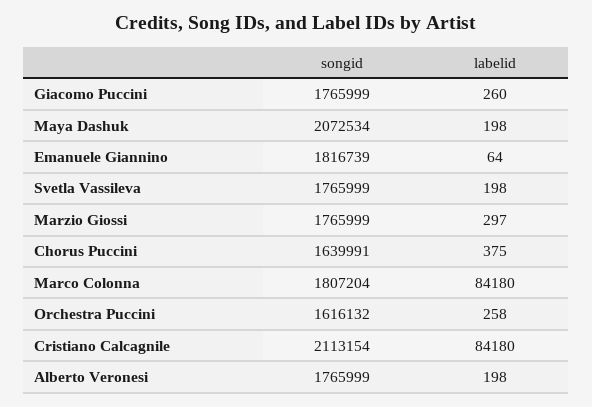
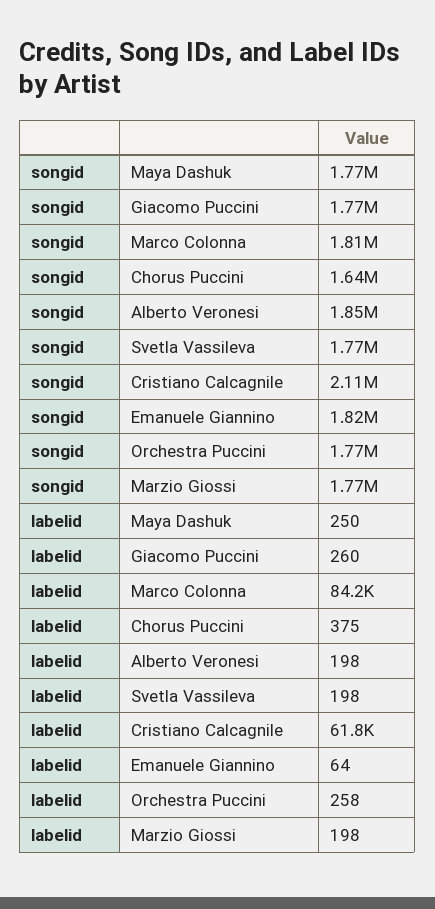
  {
    "songid": {
      "Giacomo Puccini": 1765999,
-     "Maya Dashuk": 2072534,
+     "Maya Dashuk": 1770000,
      "Emanuele Giannino": 1816739,
      "Svetla Vassileva": 1765999,
      "Marzio Giossi": 1765999,
      "Chorus Puccini": 1639991,
      "Marco Colonna": 1807204,
-     "Orchestra Puccini": 1616132,
+     "Orchestra Puccini": 1770000,
      "Cristiano Calcagnile": 2113154,
-     "Alberto Veronesi": 1765999
+     "Alberto Veronesi": 1850000
    },
    "labelid": {
      "Giacomo Puccini": 260,
-     "Maya Dashuk": 198,
+     "Maya Dashuk": 250,
      "Emanuele Giannino": 64,
      "Svetla Vassileva": 198,
-     "Marzio Giossi": 297,
+     "Marzio Giossi": 198,
      "Chorus Puccini": 375,
      "Marco Colonna": 84180,
      "Orchestra Puccini": 258,
-     "Cristiano Calcagnile": 84180,
+     "Cristiano Calcagnile": 61800,
      "Alberto Veronesi": 198
    }
  }

